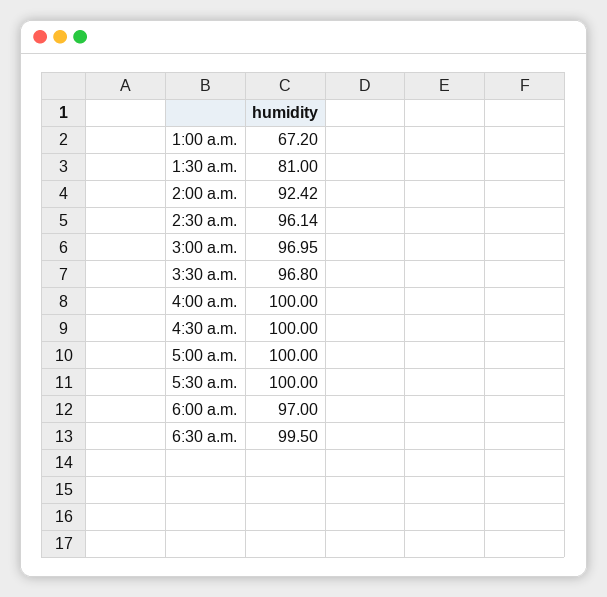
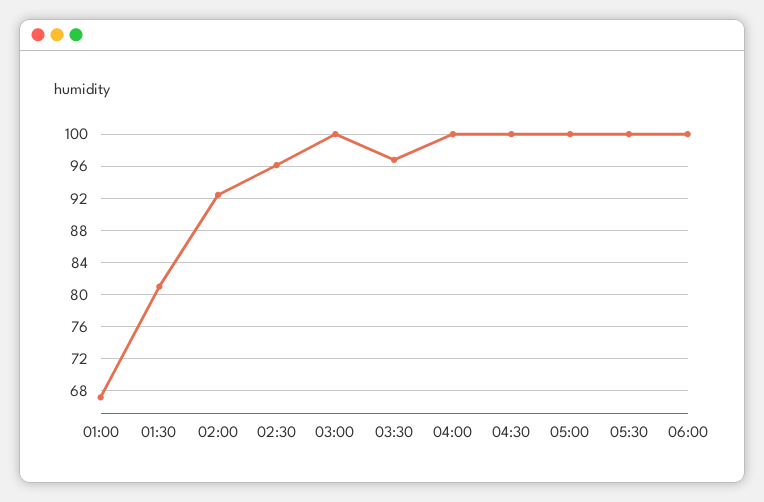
  {
    "1:00 a.m.": 67.2,
    "1:30 a.m.": 81,
    "2:00 a.m.": 92.42,
    "2:30 a.m.": 96.14,
-   "3:00 a.m.": 96.95,
+   "3:00 a.m.": 100,
    "3:30 a.m.": 96.8,
    "4:00 a.m.": 100,
    "4:30 a.m.": 100,
    "5:00 a.m.": 100,
    "5:30 a.m.": 100,
-   "6:00 a.m.": 97,
+   "6:00 a.m.": 100
-   "6:30 a.m.": 99.5
  }

